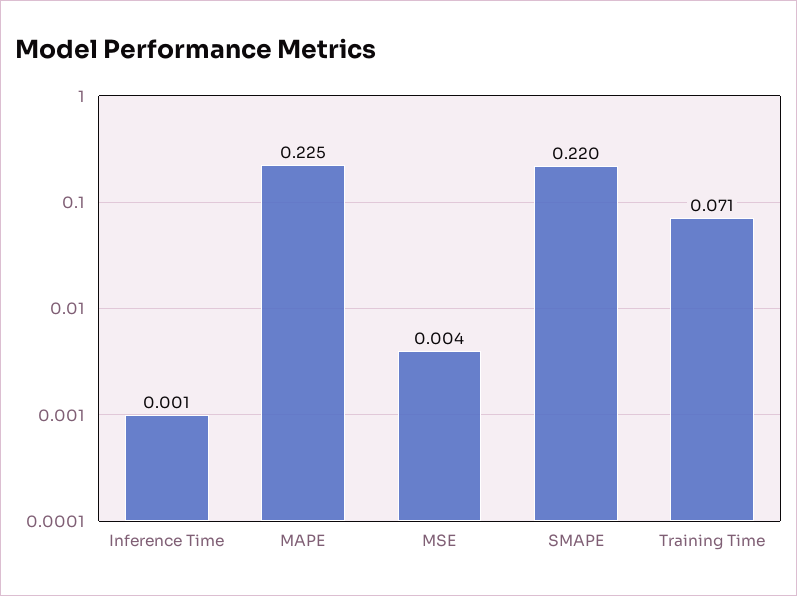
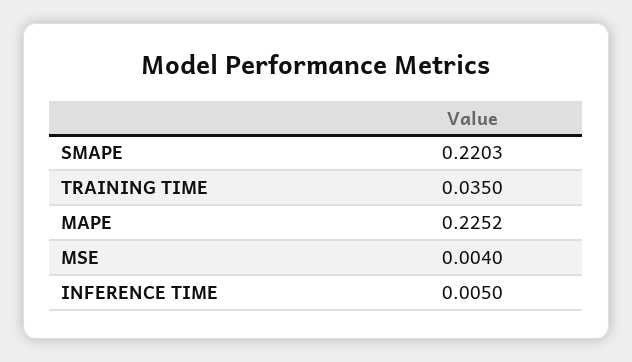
  {
-   "Inference Time": 0.001,
+   "Inference Time": 0.005,
    "MAPE": 0.2252,
    "MSE": 0.004,
    "SMAPE": 0.2203,
-   "Training Time": 0.071
+   "Training Time": 0.035
  }

